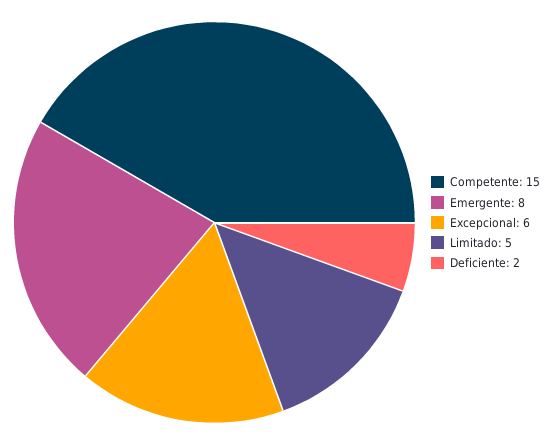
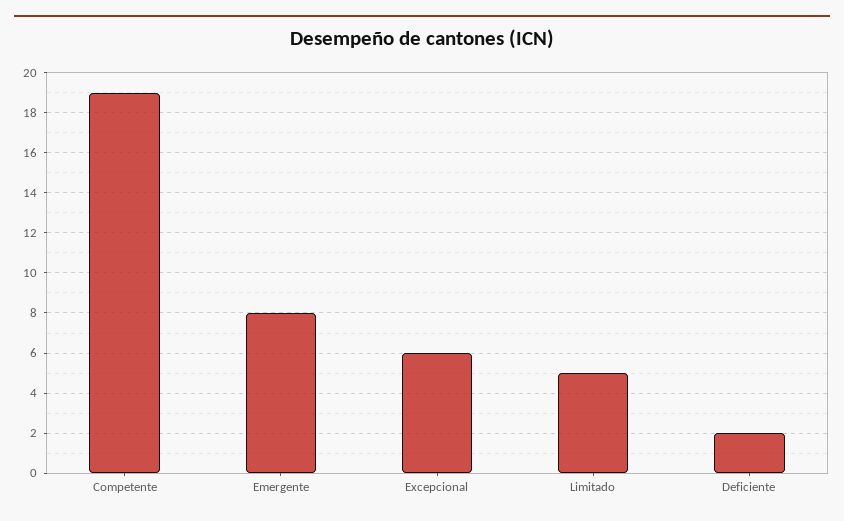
  {
-   "Competente": 15,
+   "Competente": 19,
    "Emergente": 8,
    "Excepcional": 6,
    "Limitado": 5,
    "Deficiente": 2
  }

